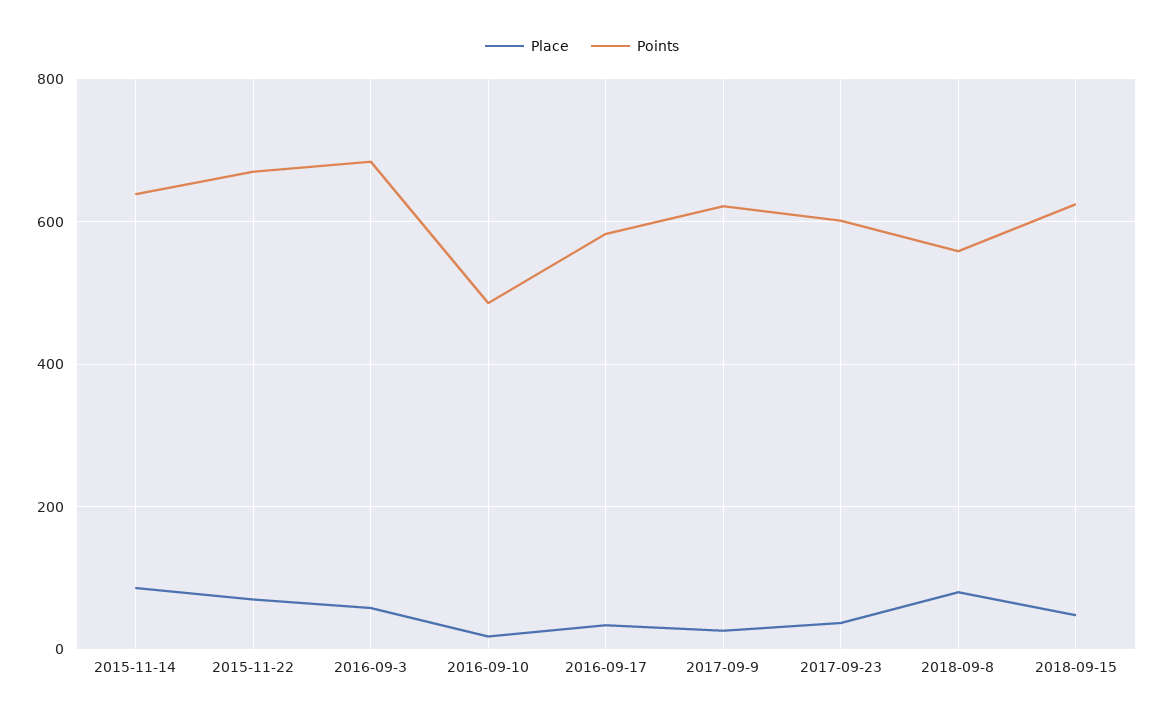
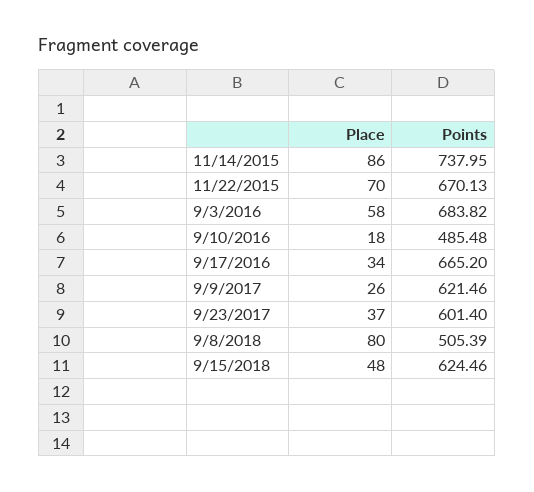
  {
    "Place": {
      "2015-11-14": 86,
      "2015-11-22": 70,
      "2016-09-3": 58,
      "2016-09-10": 18,
      "2016-09-17": 34,
      "2017-09-9": 26,
      "2017-09-23": 37,
      "2018-09-8": 80,
      "2018-09-15": 48
    },
    "Points": {
-     "2015-11-14": 640,
+     "2015-11-14": 737.95,
      "2015-11-22": 670.13,
      "2016-09-3": 683.82,
      "2016-09-10": 485.48,
-     "2016-09-17": 580,
+     "2016-09-17": 665.2,
      "2017-09-9": 621.46,
      "2017-09-23": 601.4,
-     "2018-09-8": 560,
+     "2018-09-8": 505.39,
      "2018-09-15": 624.46
    }
  }

